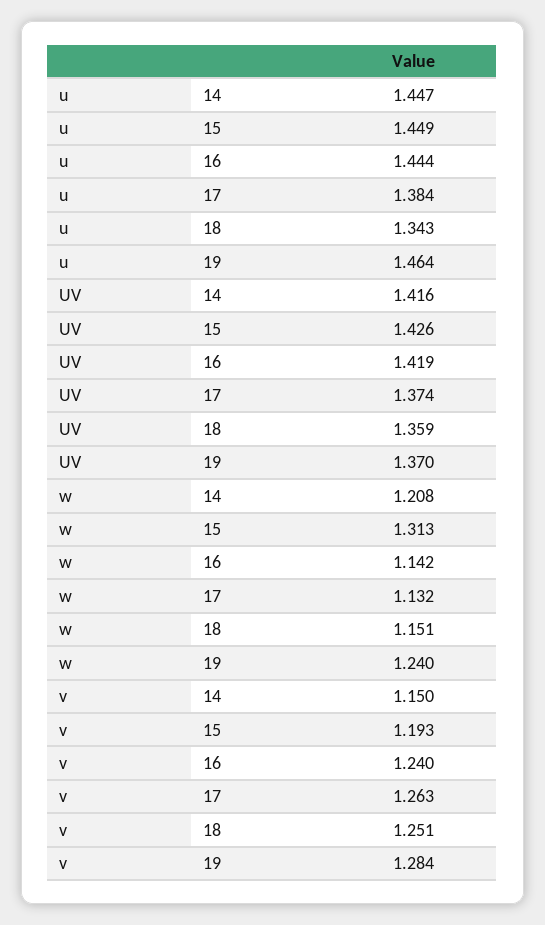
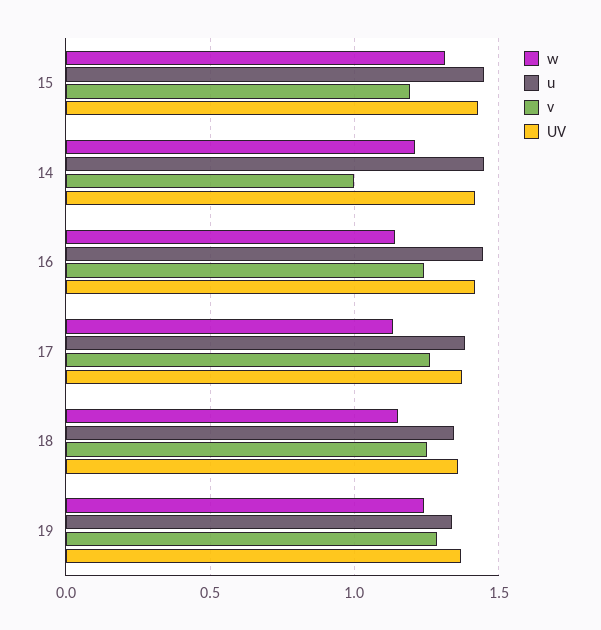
  {
    "u": {
      "14": 1.447,
      "15": 1.449,
      "16": 1.444,
      "17": 1.384,
      "18": 1.343,
-     "19": 1.464
+     "19": 1.35
    },
    "UV": {
      "14": 1.416,
      "15": 1.426,
      "16": 1.419,
      "17": 1.374,
      "18": 1.359,
      "19": 1.37
    },
    "w": {
      "14": 1.208,
      "15": 1.313,
      "16": 1.142,
      "17": 1.132,
      "18": 1.151,
      "19": 1.24
    },
    "v": {
-     "14": 1.15,
+     "14": 1,
      "15": 1.193,
      "16": 1.24,
      "17": 1.263,
      "18": 1.251,
      "19": 1.284
    }
  }

